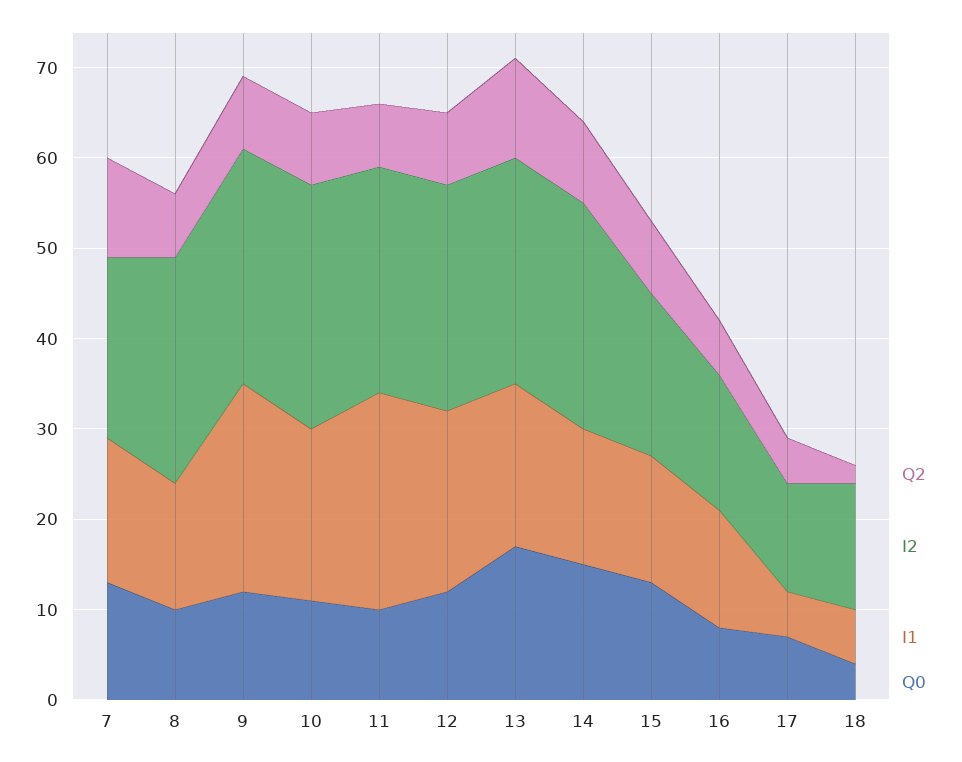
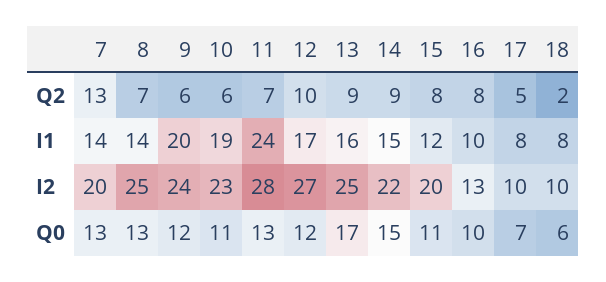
  {
    "Q2": {
-     "7": 11,
+     "7": 13,
      "8": 7,
-     "9": 8,
+     "9": 6,
-     "10": 8,
+     "10": 6,
      "11": 7,
-     "12": 8,
+     "12": 10,
-     "13": 11,
+     "13": 9,
      "14": 9,
      "15": 8,
-     "16": 6,
+     "16": 8,
      "17": 5,
      "18": 2
    },
    "I2": {
      "7": 20,
      "8": 25,
-     "9": 26,
+     "9": 24,
-     "10": 27,
+     "10": 23,
-     "11": 25,
+     "11": 28,
-     "12": 25,
+     "12": 27,
      "13": 25,
-     "14": 25,
+     "14": 22,
-     "15": 18,
+     "15": 20,
-     "16": 15,
+     "16": 13,
-     "17": 12,
+     "17": 10,
-     "18": 14
+     "18": 10
    },
    "I1": {
-     "7": 16,
+     "7": 14,
      "8": 14,
-     "9": 23,
+     "9": 20,
      "10": 19,
      "11": 24,
-     "12": 20,
+     "12": 17,
-     "13": 18,
+     "13": 16,
      "14": 15,
-     "15": 14,
+     "15": 12,
-     "16": 13,
+     "16": 10,
-     "17": 5,
+     "17": 8,
-     "18": 6
+     "18": 8
    },
    "Q0": {
      "7": 13,
-     "8": 10,
+     "8": 13,
      "9": 12,
      "10": 11,
-     "11": 10,
+     "11": 13,
      "12": 12,
      "13": 17,
      "14": 15,
-     "15": 13,
+     "15": 11,
-     "16": 8,
+     "16": 10,
      "17": 7,
-     "18": 4
+     "18": 6
    }
  }

